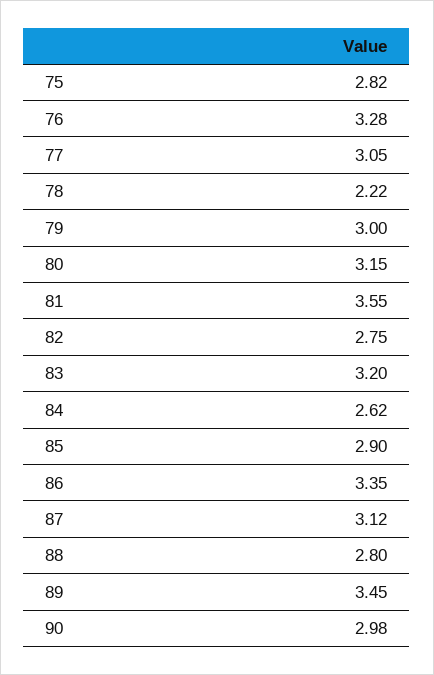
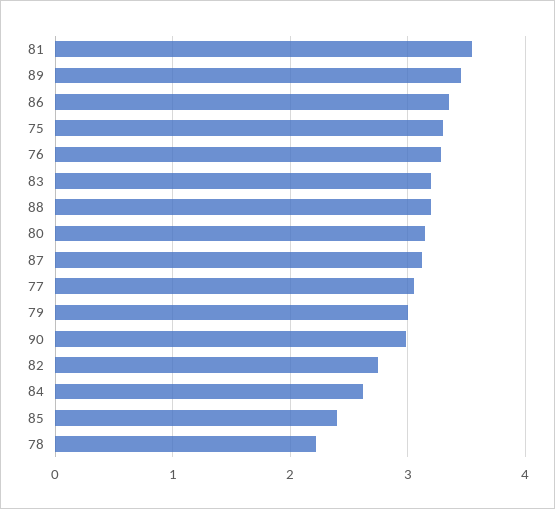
  {
-   "75": 2.82,
+   "75": 3.3,
    "76": 3.28,
    "77": 3.05,
    "78": 2.22,
    "79": 3,
    "80": 3.15,
    "81": 3.55,
    "82": 2.75,
    "83": 3.2,
    "84": 2.62,
-   "85": 2.9,
+   "85": 2.4,
    "86": 3.35,
    "87": 3.12,
-   "88": 2.8,
+   "88": 3.2,
    "89": 3.45,
    "90": 2.98
  }

